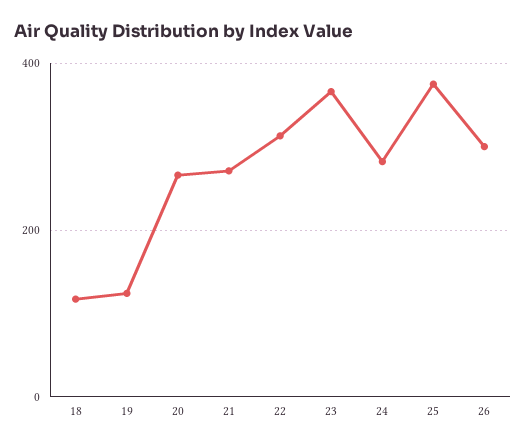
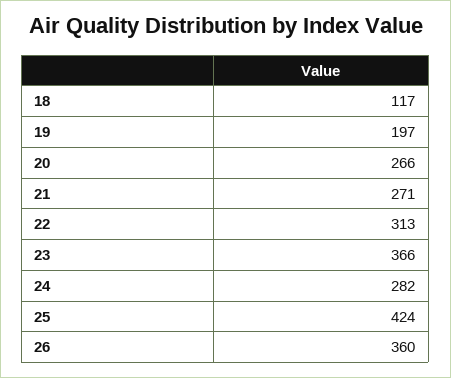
  {
    "18": 117,
-   "19": 120,
+   "19": 197,
    "20": 266,
    "21": 271,
    "22": 313,
    "23": 366,
    "24": 282,
-   "25": 380,
+   "25": 424,
-   "26": 300
+   "26": 360
  }

